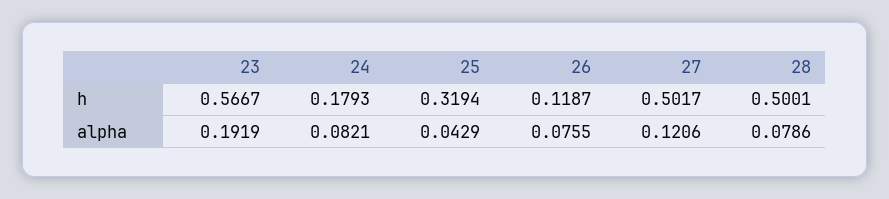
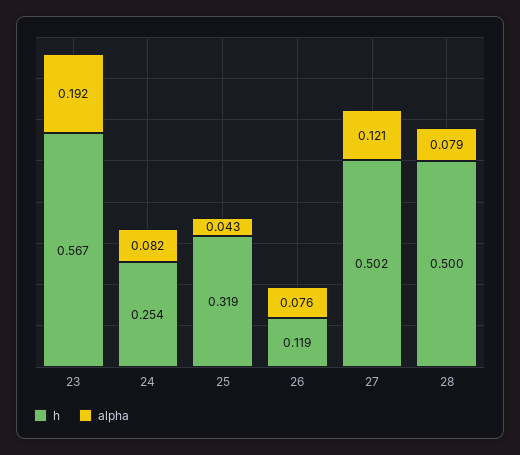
  {
    "h": {
      "23": 0.5667,
-     "24": 0.1793,
+     "24": 0.254,
      "25": 0.3194,
      "26": 0.1187,
      "27": 0.5017,
      "28": 0.5001
    },
    "alpha": {
      "23": 0.1919,
      "24": 0.0821,
      "25": 0.0429,
      "26": 0.0755,
      "27": 0.1206,
      "28": 0.0786
    }
  }

